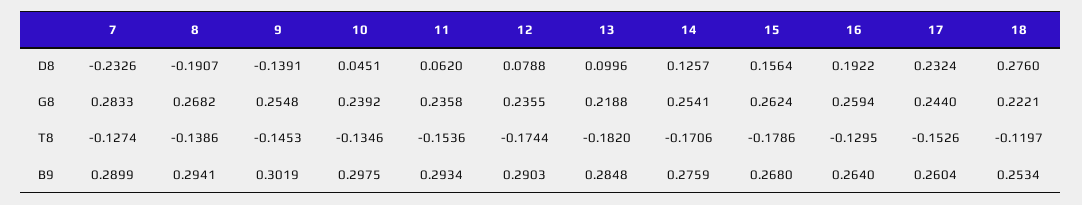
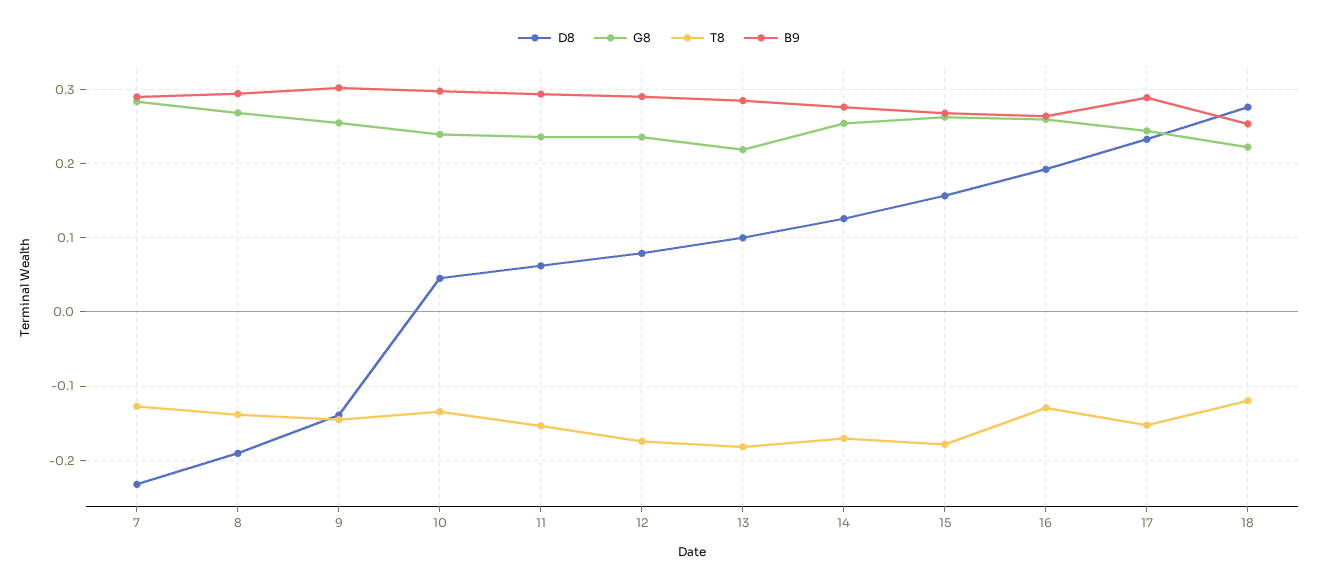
  {
    "D8": {
      "7": -0.2326,
      "8": -0.1907,
      "9": -0.1391,
      "10": 0.0451,
      "11": 0.062,
      "12": 0.0788,
      "13": 0.0996,
      "14": 0.1257,
      "15": 0.1564,
      "16": 0.1922,
      "17": 0.2324,
      "18": 0.276
    },
    "G8": {
      "7": 0.2833,
      "8": 0.2682,
      "9": 0.2548,
      "10": 0.2392,
      "11": 0.2358,
      "12": 0.2355,
      "13": 0.2188,
      "14": 0.2541,
      "15": 0.2624,
      "16": 0.2594,
      "17": 0.244,
      "18": 0.2221
    },
    "T8": {
      "7": -0.1274,
      "8": -0.1386,
      "9": -0.1453,
      "10": -0.1346,
      "11": -0.1536,
      "12": -0.1744,
      "13": -0.182,
      "14": -0.1706,
      "15": -0.1786,
      "16": -0.1295,
      "17": -0.1526,
      "18": -0.1197
    },
    "B9": {
      "7": 0.2899,
      "8": 0.2941,
      "9": 0.3019,
      "10": 0.2975,
      "11": 0.2934,
      "12": 0.2903,
      "13": 0.2848,
      "14": 0.2759,
      "15": 0.268,
      "16": 0.264,
-     "17": 0.2604,
+     "17": 0.29,
      "18": 0.2534
    }
  }

